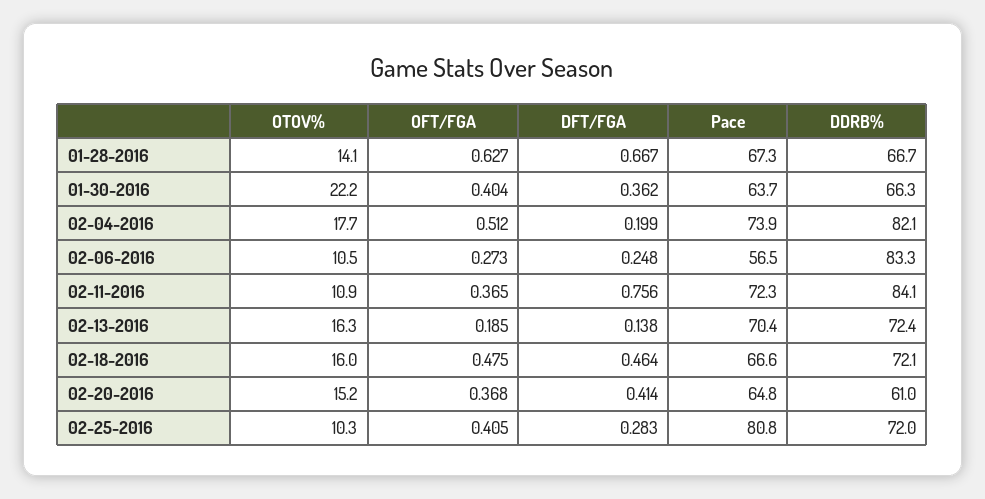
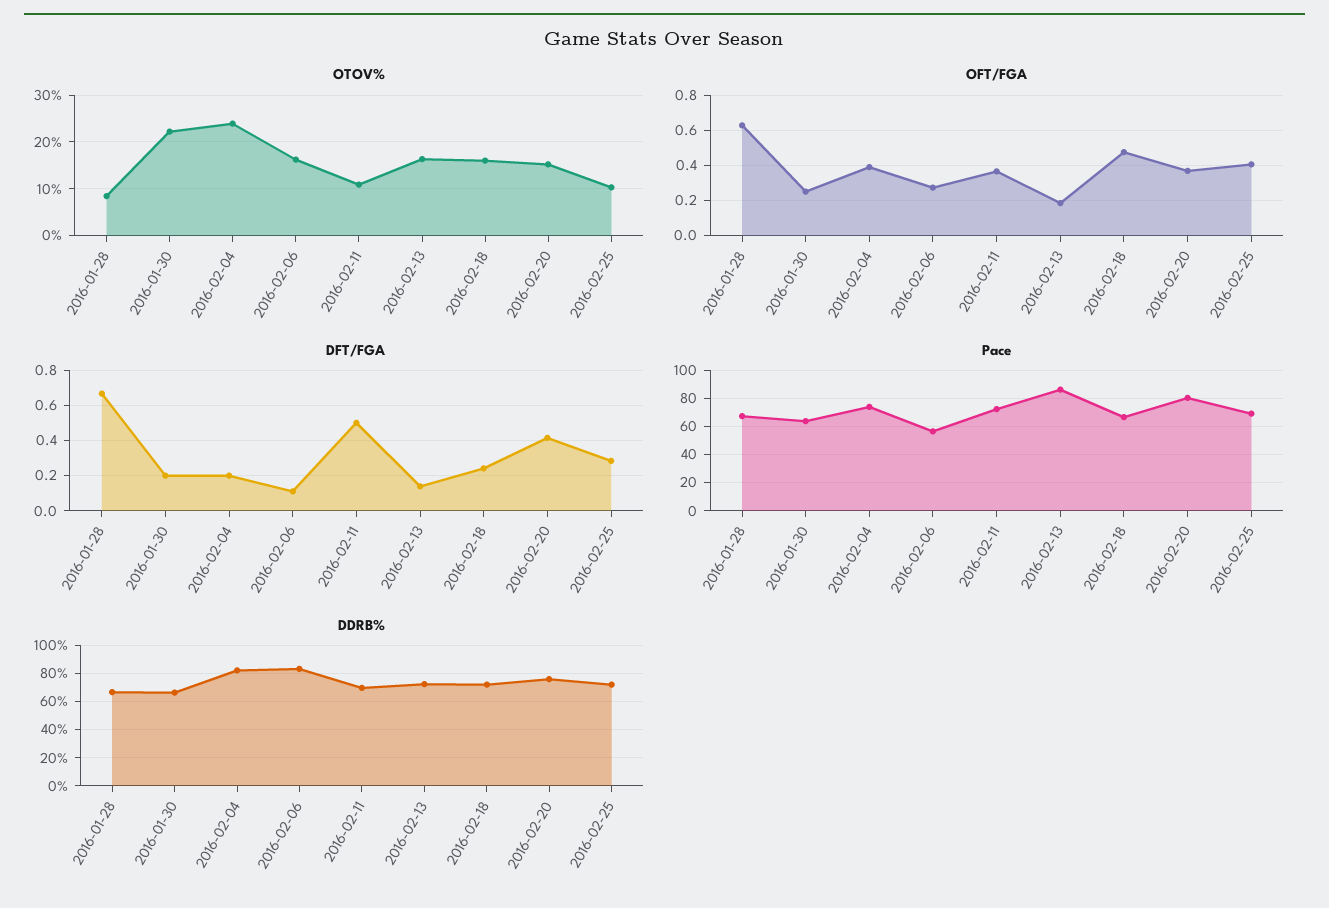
  {
    "OTOV%": {
-     "01-28-2016": 14.1,
+     "01-28-2016": 8,
      "01-30-2016": 22.2,
-     "02-04-2016": 17.7,
+     "02-04-2016": 24,
-     "02-06-2016": 10.5,
+     "02-06-2016": 16,
      "02-11-2016": 10.9,
      "02-13-2016": 16.3,
      "02-18-2016": 16,
      "02-20-2016": 15.2,
      "02-25-2016": 10.3
    },
    "OFT/FGA": {
      "01-28-2016": 0.627,
-     "01-30-2016": 0.404,
+     "01-30-2016": 0.25,
-     "02-04-2016": 0.512,
+     "02-04-2016": 0.4,
      "02-06-2016": 0.273,
      "02-11-2016": 0.365,
      "02-13-2016": 0.185,
      "02-18-2016": 0.475,
      "02-20-2016": 0.368,
      "02-25-2016": 0.405
    },
    "DFT/FGA": {
      "01-28-2016": 0.667,
-     "01-30-2016": 0.362,
+     "01-30-2016": 0.2,
      "02-04-2016": 0.199,
-     "02-06-2016": 0.248,
+     "02-06-2016": 0.1,
-     "02-11-2016": 0.756,
+     "02-11-2016": 0.5,
      "02-13-2016": 0.138,
-     "02-18-2016": 0.464,
+     "02-18-2016": 0.25,
      "02-20-2016": 0.414,
      "02-25-2016": 0.283
    },
    "Pace": {
      "01-28-2016": 67.3,
      "01-30-2016": 63.7,
      "02-04-2016": 73.9,
      "02-06-2016": 56.5,
      "02-11-2016": 72.3,
-     "02-13-2016": 70.4,
+     "02-13-2016": 85,
      "02-18-2016": 66.6,
-     "02-20-2016": 64.8,
+     "02-20-2016": 80,
-     "02-25-2016": 80.8
+     "02-25-2016": 70
    },
    "DDRB%": {
      "01-28-2016": 66.7,
      "01-30-2016": 66.3,
      "02-04-2016": 82.1,
      "02-06-2016": 83.3,
-     "02-11-2016": 84.1,
+     "02-11-2016": 70,
      "02-13-2016": 72.4,
      "02-18-2016": 72.1,
-     "02-20-2016": 61,
+     "02-20-2016": 75,
      "02-25-2016": 72
    }
  }

